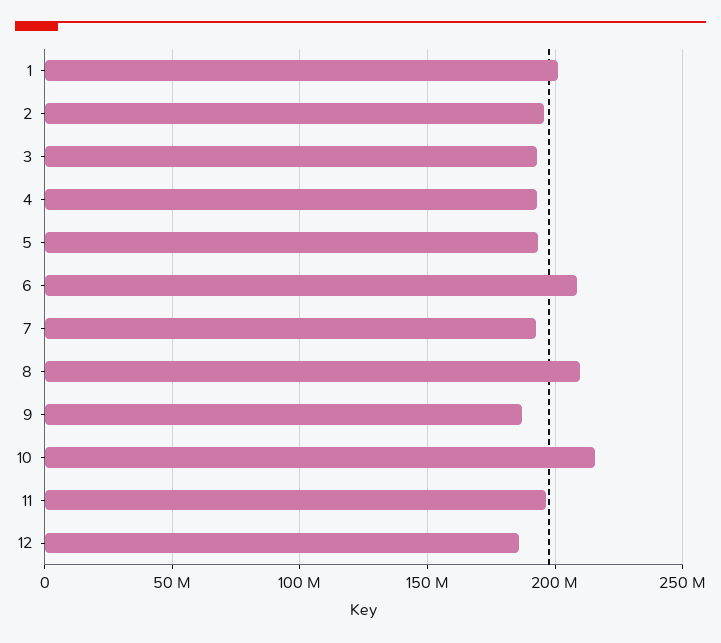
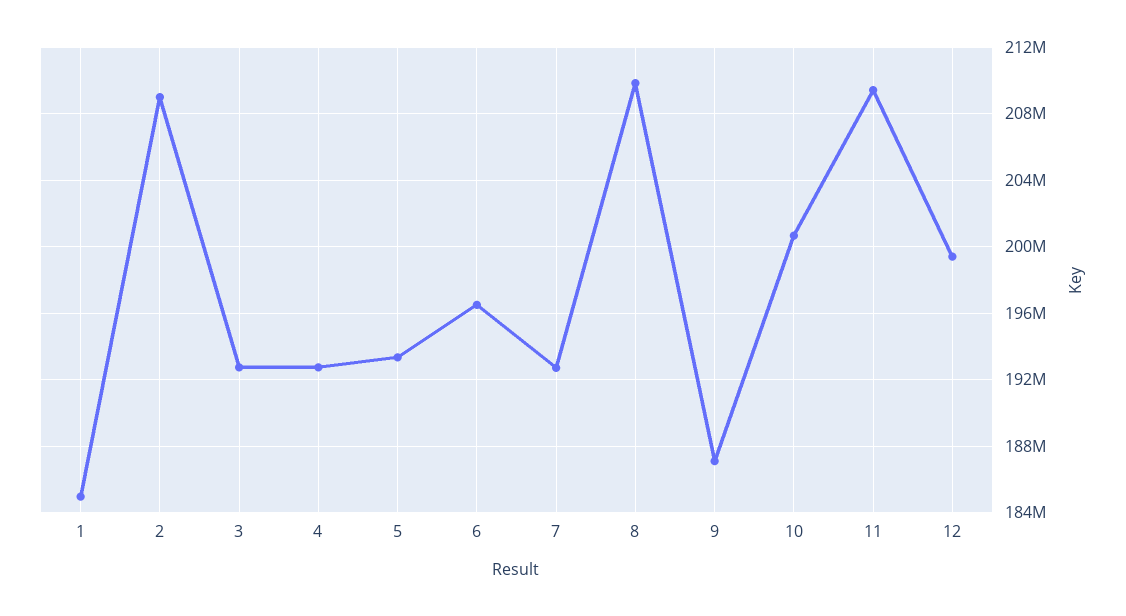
  {
-   "1": 200000000,
+   "1": 185000000,
-   "2": 195000000,
+   "2": 209000000,
    "3": 192500000,
    "4": 192500000,
    "5": 193500000,
-   "6": 210000000,
+   "6": 196500000,
    "7": 192500000,
    "8": 210000000,
    "9": 187000000,
-   "10": 215000000,
+   "10": 200500000,
-   "11": 195000000,
+   "11": 209500000,
-   "12": 185000000
+   "12": 199500000
  }

